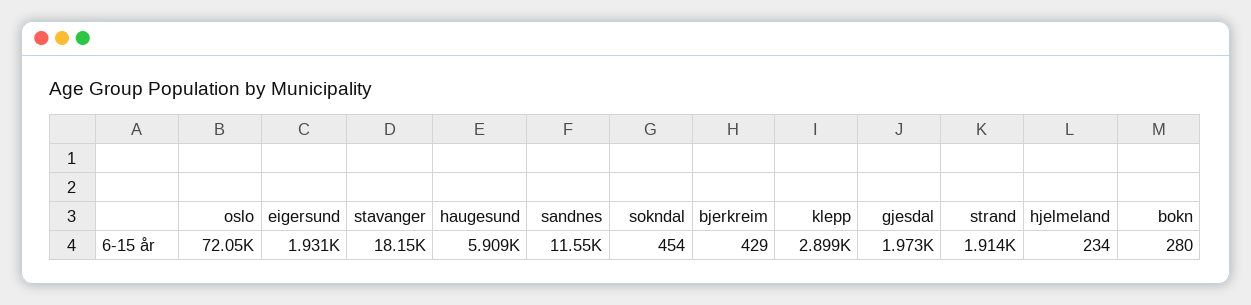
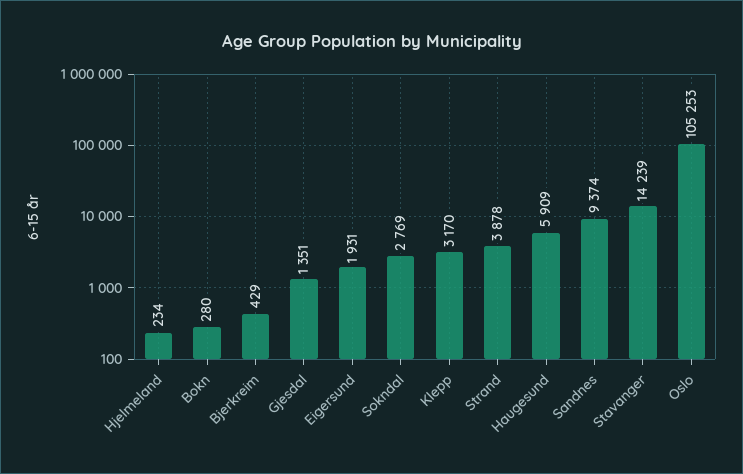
  {
-   "oslo": 72050,
+   "oslo": 105253,
    "eigersund": 1931,
-   "stavanger": 18150,
+   "stavanger": 14239,
    "haugesund": 5909,
-   "sandnes": 11550,
+   "sandnes": 9374,
-   "sokndal": 454,
+   "sokndal": 2769,
    "bjerkreim": 429,
-   "klepp": 2899,
+   "klepp": 3170,
-   "gjesdal": 1973,
+   "gjesdal": 1351,
-   "strand": 1914,
+   "strand": 3878,
    "hjelmeland": 234,
    "bokn": 280
  }

